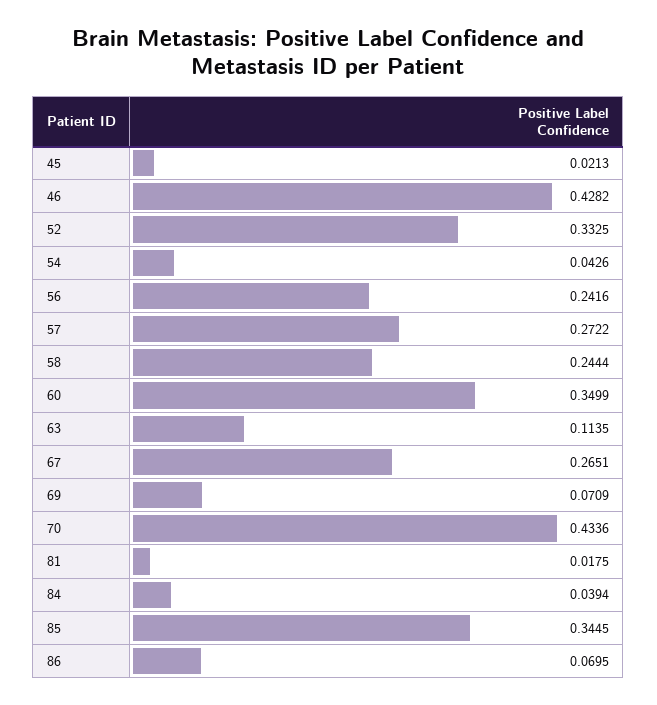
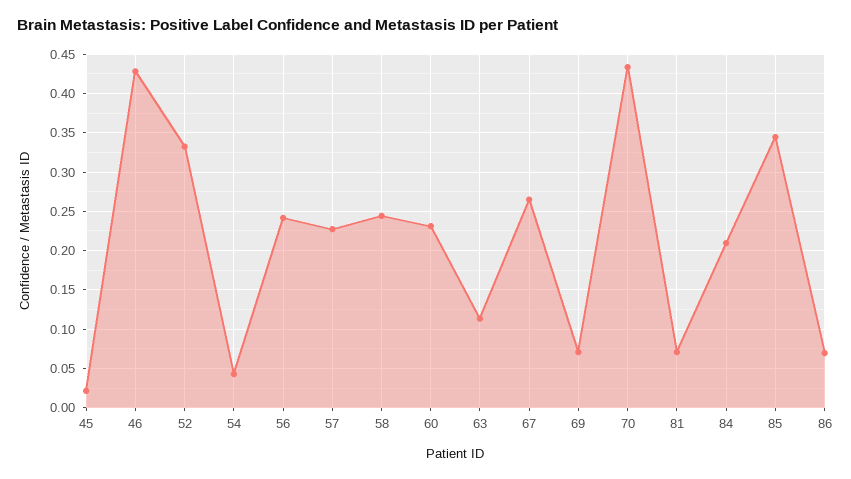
  {
    "45": 0.0213,
    "46": 0.4282,
    "52": 0.3325,
    "54": 0.0426,
    "56": 0.2416,
-   "57": 0.2722,
+   "57": 0.23,
    "58": 0.2444,
-   "60": 0.3499,
+   "60": 0.23,
    "63": 0.1135,
    "67": 0.2651,
    "69": 0.0709,
    "70": 0.4336,
-   "81": 0.0175,
+   "81": 0.07,
-   "84": 0.0394,
+   "84": 0.21,
    "85": 0.3445,
    "86": 0.0695
  }

